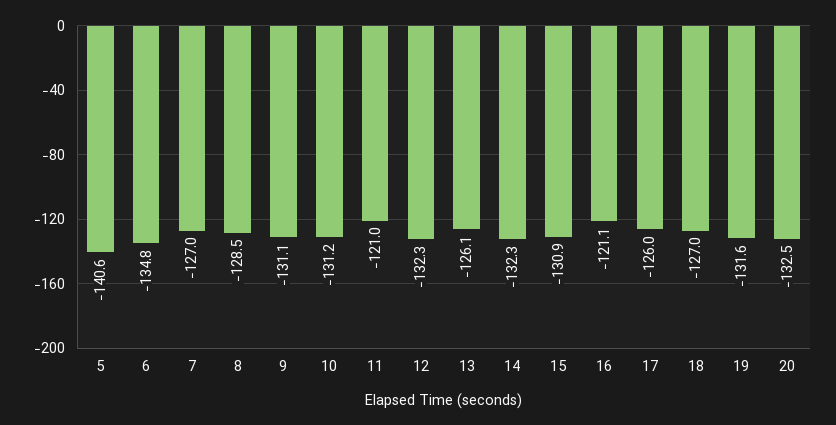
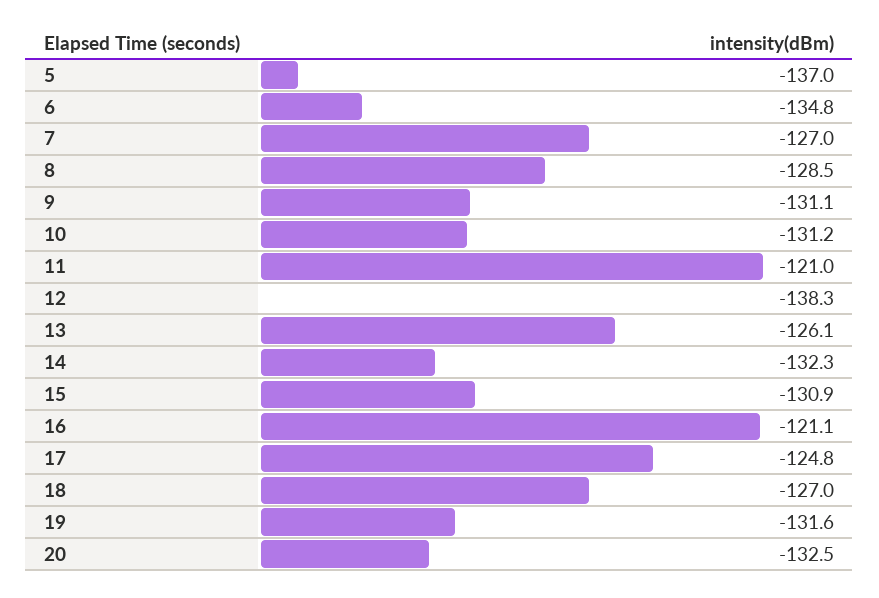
  {
-   "5": -140.6,
+   "5": -137,
    "6": -134.8,
    "7": -127,
    "8": -128.5,
    "9": -131.1,
    "10": -131.2,
    "11": -121,
-   "12": -132.3,
+   "12": -138.3,
    "13": -126.1,
    "14": -132.3,
    "15": -130.9,
    "16": -121.1,
-   "17": -126,
+   "17": -124.8,
    "18": -127,
    "19": -131.6,
    "20": -132.5
  }

